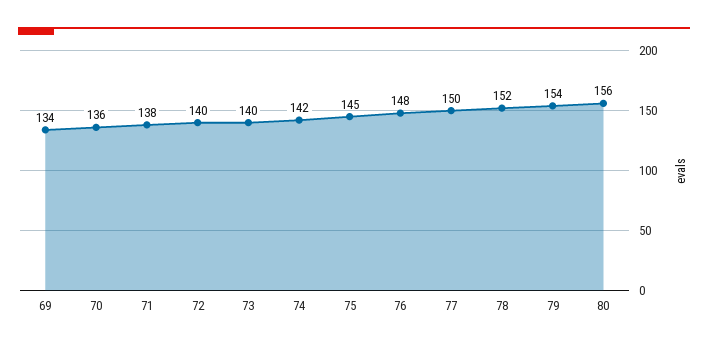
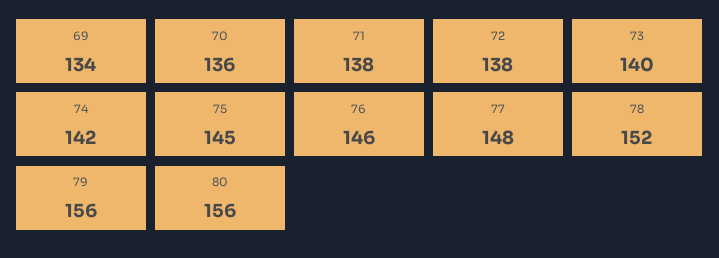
  {
    "69": 134,
    "70": 136,
    "71": 138,
-   "72": 140,
+   "72": 138,
    "73": 140,
    "74": 142,
    "75": 145,
-   "76": 148,
+   "76": 146,
-   "77": 150,
+   "77": 148,
    "78": 152,
-   "79": 154,
+   "79": 156,
    "80": 156
  }

